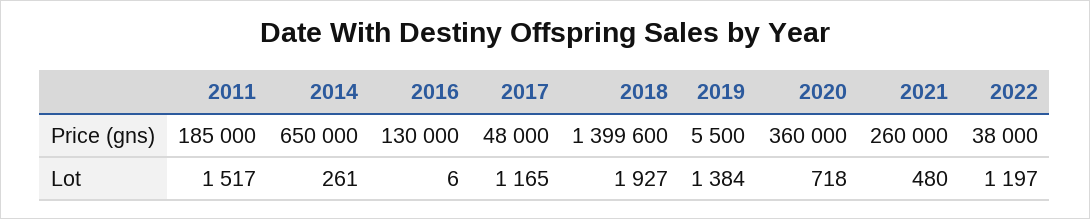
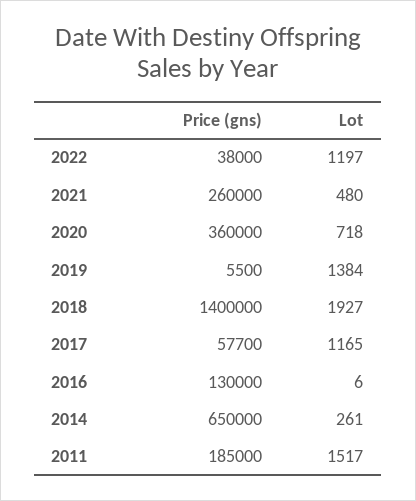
  {
    "2011": {
      "Price (gns)": 185000,
      "Lot": 1517
    },
    "2014": {
      "Price (gns)": 650000,
      "Lot": 261
    },
    "2016": {
      "Price (gns)": 130000,
      "Lot": 6
    },
    "2017": {
-     "Price (gns)": 48000,
+     "Price (gns)": 57700,
      "Lot": 1165
    },
    "2018": {
-     "Price (gns)": 1399600,
+     "Price (gns)": 1400000,
      "Lot": 1927
    },
    "2019": {
      "Price (gns)": 5500,
      "Lot": 1384
    },
    "2020": {
      "Price (gns)": 360000,
      "Lot": 718
    },
    "2021": {
      "Price (gns)": 260000,
      "Lot": 480
    },
    "2022": {
      "Price (gns)": 38000,
      "Lot": 1197
    }
  }

